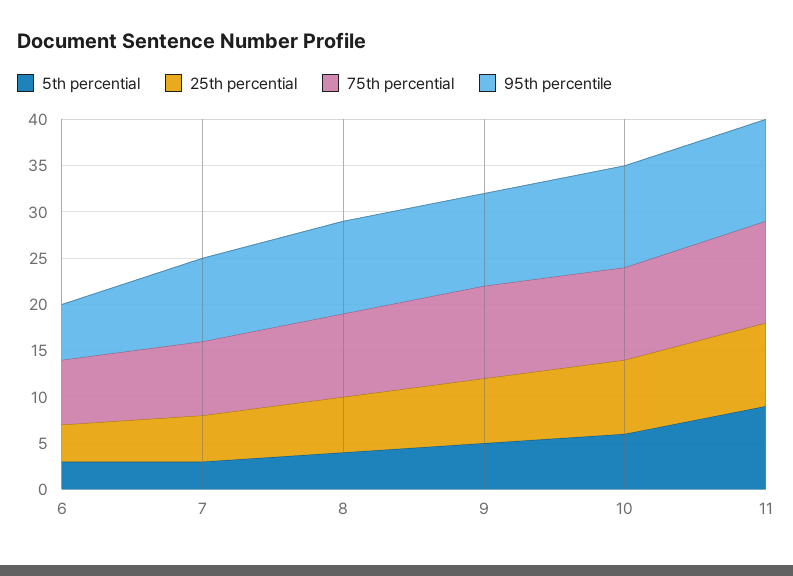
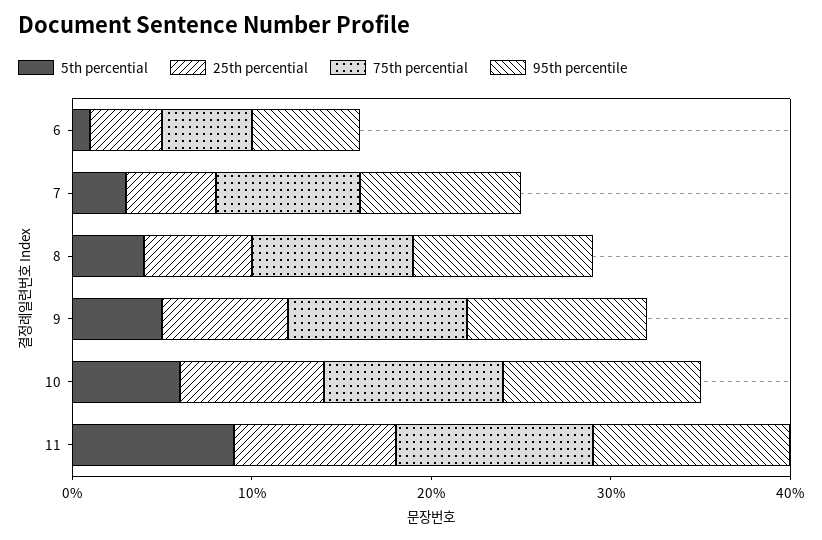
  {
    "5th percential": {
-     "6": 3,
+     "6": 1,
      "7": 3,
      "8": 4,
      "9": 5,
      "10": 6,
      "11": 9
    },
    "25th percential": {
      "6": 4,
      "7": 5,
      "8": 6,
      "9": 7,
      "10": 8,
      "11": 9
    },
    "75th percential": {
-     "6": 7,
+     "6": 5,
      "7": 8,
      "8": 9,
      "9": 10,
      "10": 10,
      "11": 11
    },
    "95th percentile": {
      "6": 6,
      "7": 9,
      "8": 10,
      "9": 10,
      "10": 11,
      "11": 11
    }
  }

